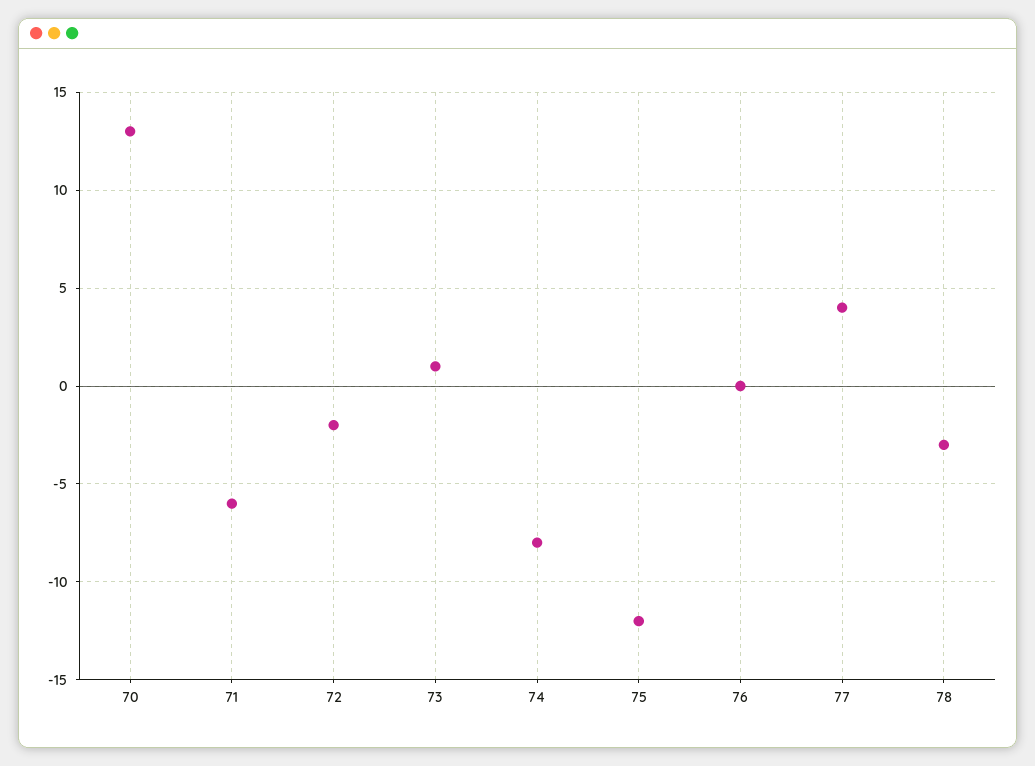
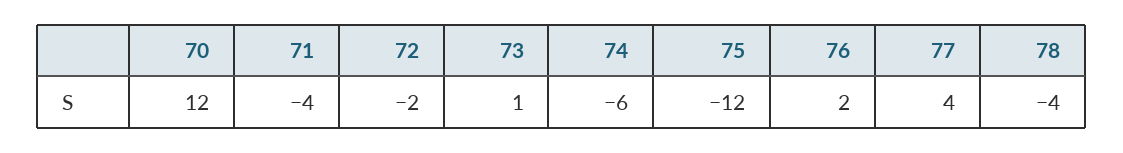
  {
-   "70": 13,
+   "70": 12,
-   "71": -6,
+   "71": -4,
    "72": -2,
    "73": 1,
-   "74": -8,
+   "74": -6,
    "75": -12,
-   "76": 0,
+   "76": 2,
    "77": 4,
-   "78": -3
+   "78": -4
  }

